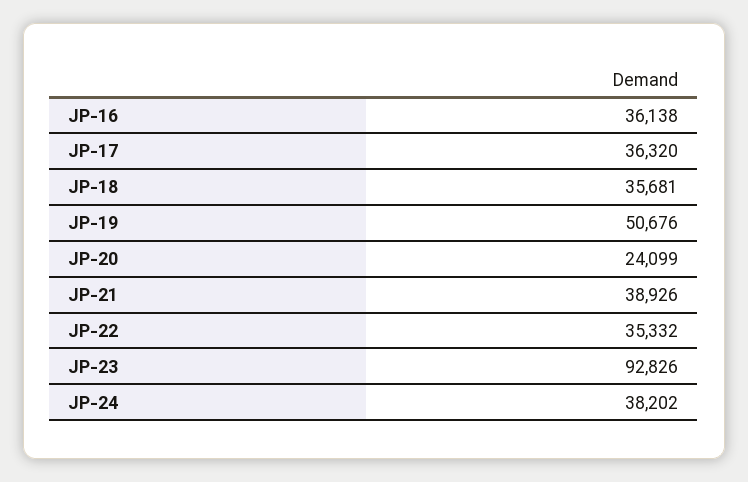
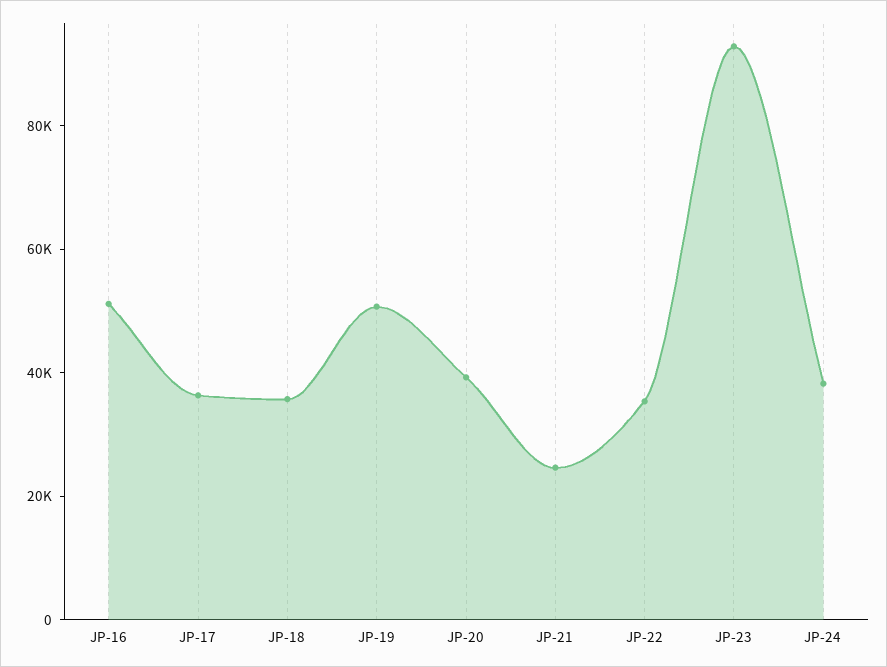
  {
-   "JP-16": 36138,
+   "JP-16": 50000,
    "JP-17": 36320,
    "JP-18": 35681,
    "JP-19": 50676,
-   "JP-20": 24099,
+   "JP-20": 40000,
-   "JP-21": 38926,
+   "JP-21": 25000,
    "JP-22": 35332,
    "JP-23": 92826,
    "JP-24": 38202
  }

